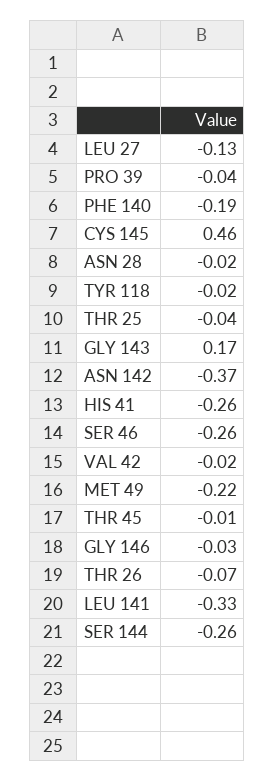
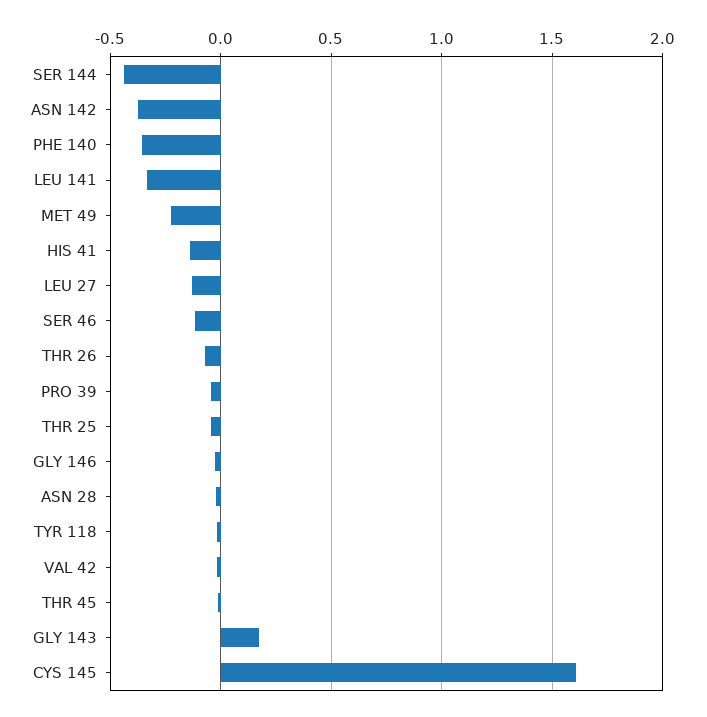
  {
    "LEU 27": -0.13,
    "PRO 39": -0.04,
-   "PHE 140": -0.19,
+   "PHE 140": -0.35,
-   "CYS 145": 0.46,
+   "CYS 145": 1.6,
    "ASN 28": -0.02,
    "TYR 118": -0.02,
    "THR 25": -0.04,
    "GLY 143": 0.17,
    "ASN 142": -0.37,
-   "HIS 41": -0.26,
+   "HIS 41": -0.15,
-   "SER 46": -0.26,
+   "SER 46": -0.1,
    "VAL 42": -0.02,
    "MET 49": -0.22,
    "THR 45": -0.01,
    "GLY 146": -0.03,
    "THR 26": -0.07,
    "LEU 141": -0.33,
-   "SER 144": -0.26
+   "SER 144": -0.45
  }

